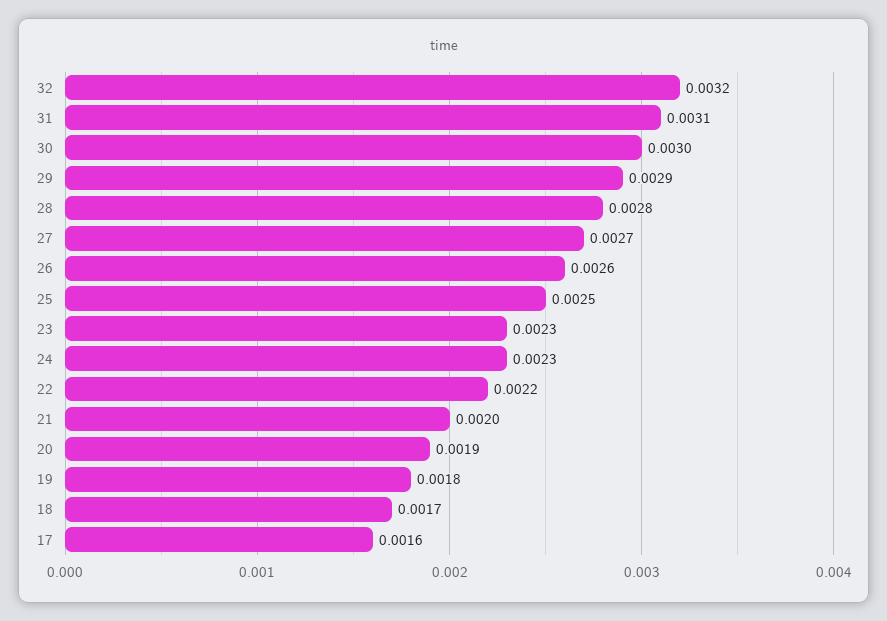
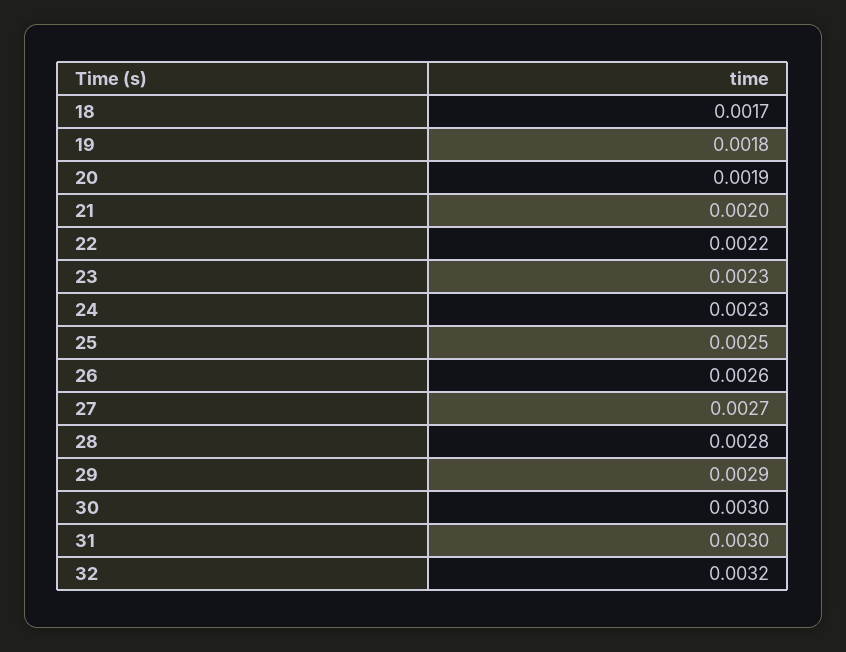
  {
    "32": 0.0032,
-   "31": 0.0031,
+   "31": 0.003,
    "30": 0.003,
    "29": 0.0029,
    "28": 0.0028,
    "27": 0.0027,
    "26": 0.0026,
    "25": 0.0025,
    "23": 0.0023,
    "24": 0.0023,
    "22": 0.0022,
    "21": 0.002,
    "20": 0.0019,
    "19": 0.0018,
-   "18": 0.0017,
+   "18": 0.0017
-   "17": 0.0016
  }

